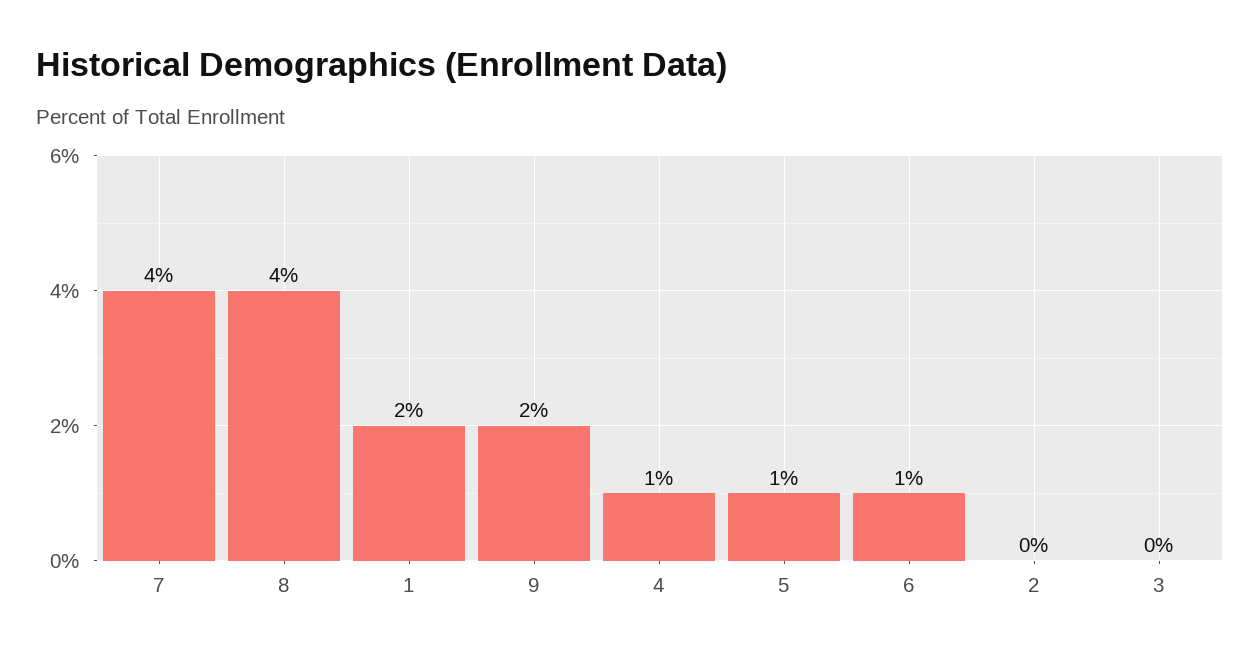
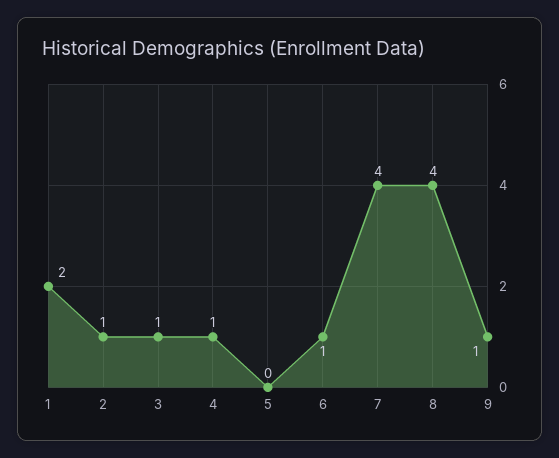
  {
    "7": 4,
    "8": 4,
    "1": 2,
-   "9": 2,
+   "9": 1,
    "4": 1,
-   "5": 1,
+   "5": 0,
    "6": 1,
-   "2": 0,
+   "2": 1,
-   "3": 0
+   "3": 1
  }

